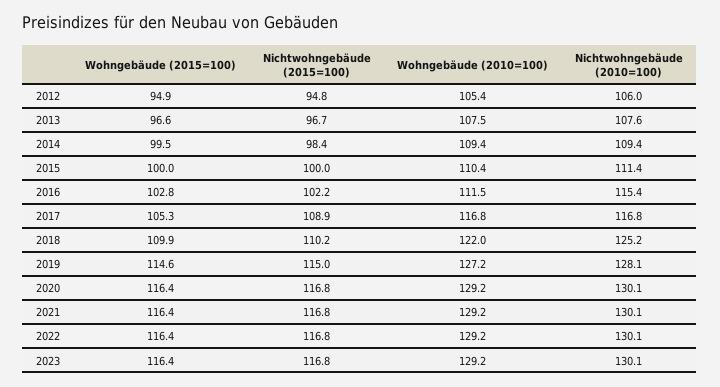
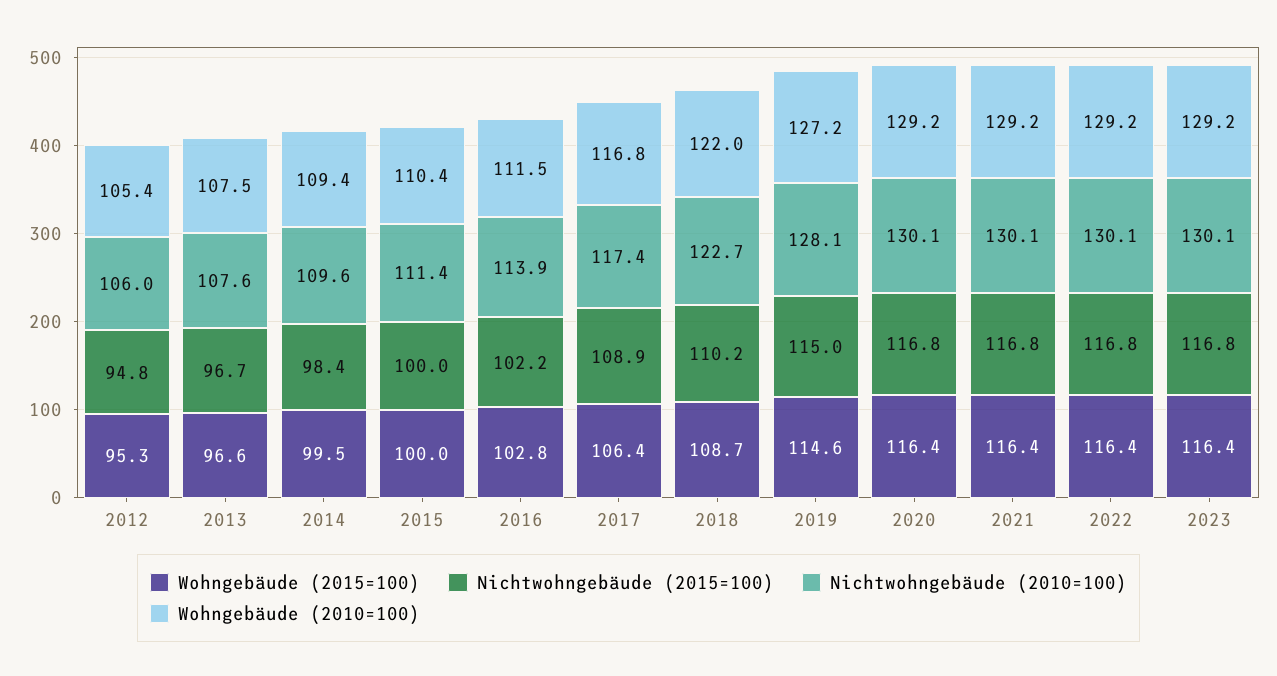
  {
    "Wohngebäude (2015=100)": {
-     "2012": 94.9,
+     "2012": 95.3,
      "2013": 96.6,
      "2014": 99.5,
      "2015": 100,
      "2016": 102.8,
-     "2017": 105.3,
+     "2017": 106.4,
-     "2018": 109.9,
+     "2018": 108.7,
      "2019": 114.6,
      "2020": 116.4,
      "2021": 116.4,
      "2022": 116.4,
      "2023": 116.4
    },
    "Nichtwohngebäude (2015=100)": {
      "2012": 94.8,
      "2013": 96.7,
      "2014": 98.4,
      "2015": 100,
      "2016": 102.2,
      "2017": 108.9,
      "2018": 110.2,
      "2019": 115,
      "2020": 116.8,
      "2021": 116.8,
      "2022": 116.8,
      "2023": 116.8
    },
    "Wohngebäude (2010=100)": {
      "2012": 105.4,
      "2013": 107.5,
      "2014": 109.4,
      "2015": 110.4,
      "2016": 111.5,
      "2017": 116.8,
      "2018": 122,
      "2019": 127.2,
      "2020": 129.2,
      "2021": 129.2,
      "2022": 129.2,
      "2023": 129.2
    },
    "Nichtwohngebäude (2010=100)": {
      "2012": 106,
      "2013": 107.6,
-     "2014": 109.4,
+     "2014": 109.6,
      "2015": 111.4,
-     "2016": 115.4,
+     "2016": 113.9,
-     "2017": 116.8,
+     "2017": 117.4,
-     "2018": 125.2,
+     "2018": 122.7,
      "2019": 128.1,
      "2020": 130.1,
      "2021": 130.1,
      "2022": 130.1,
      "2023": 130.1
    }
  }

